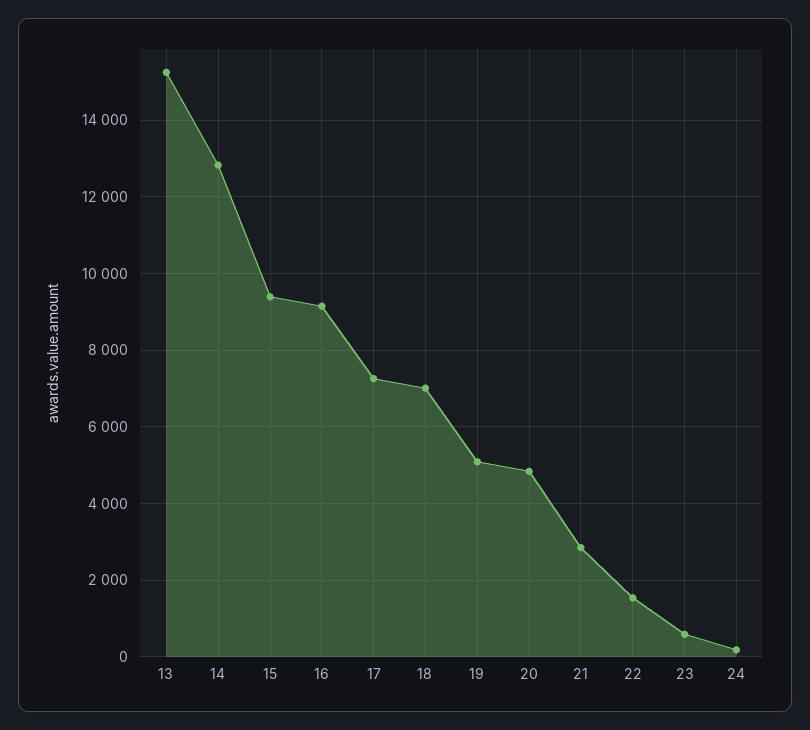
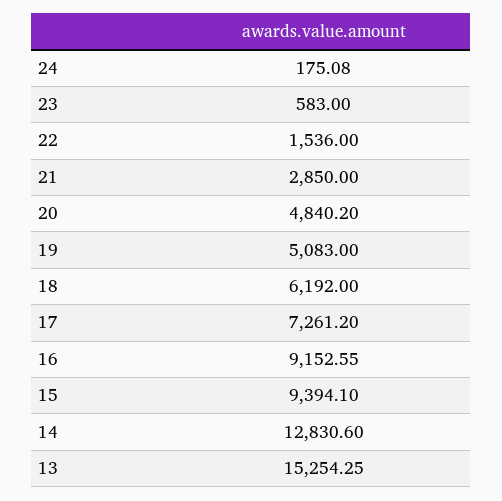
  {
    "13": 15254.25,
    "14": 12830.6,
    "15": 9394.1,
    "16": 9152.55,
    "17": 7261.2,
-   "18": 7000,
+   "18": 6192,
    "19": 5083,
    "20": 4840.2,
    "21": 2850,
    "22": 1536,
    "23": 583,
    "24": 175.08
  }

